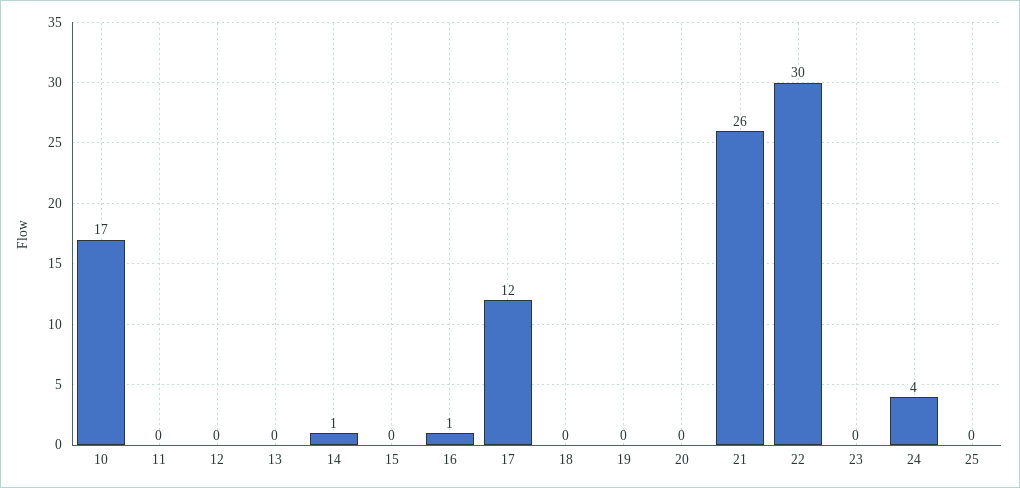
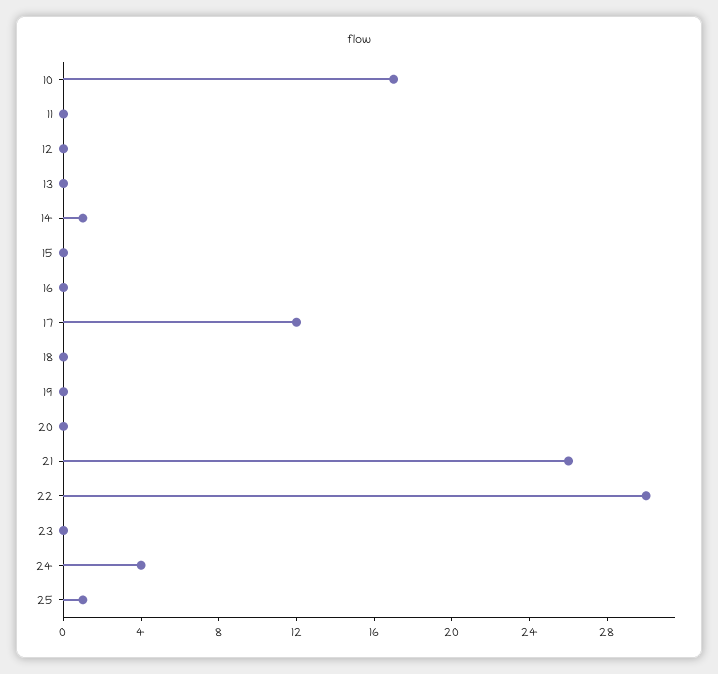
  {
    "10": 17,
    "11": 0,
    "12": 0,
    "13": 0,
    "14": 1,
    "15": 0,
-   "16": 1,
+   "16": 0,
    "17": 12,
    "18": 0,
    "19": 0,
    "20": 0,
    "21": 26,
    "22": 30,
    "23": 0,
    "24": 4,
-   "25": 0
+   "25": 1
  }

